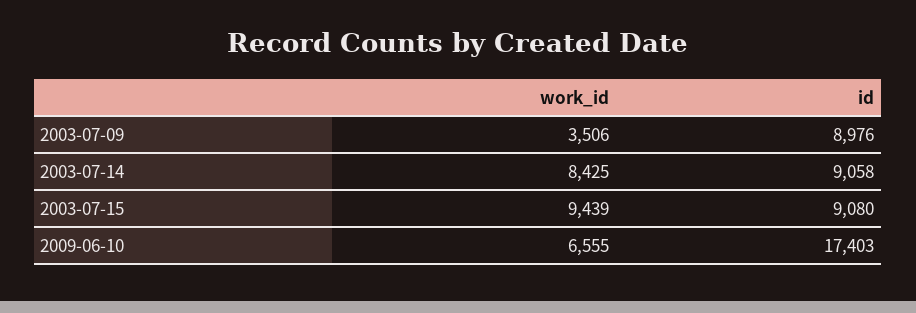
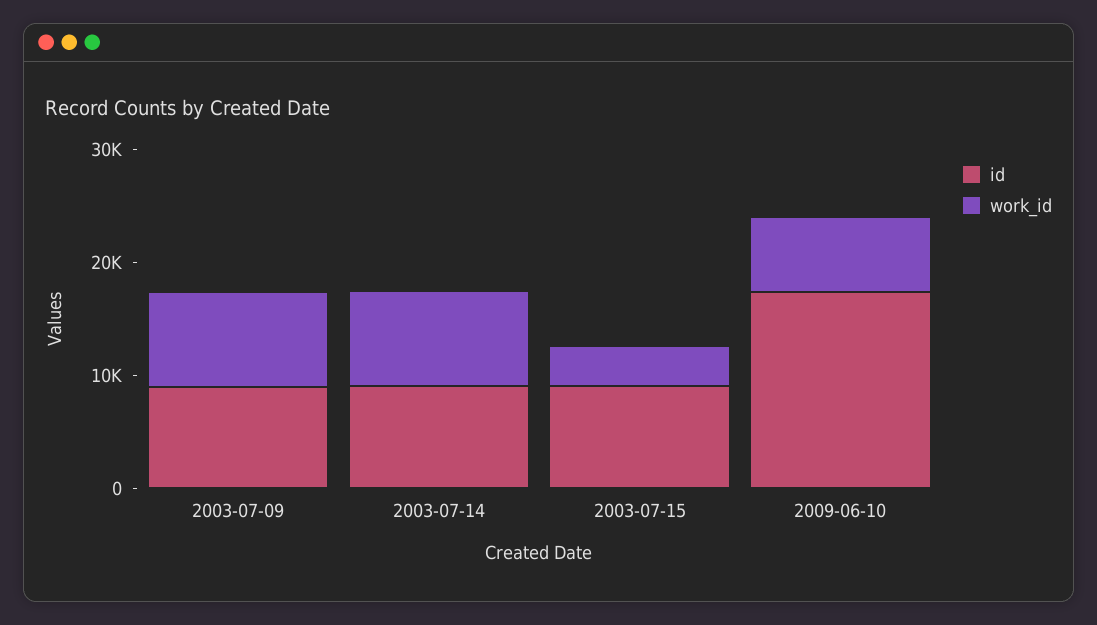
  {
    "work_id": {
-     "2003-07-09": 3506,
+     "2003-07-09": 8000,
      "2003-07-14": 8425,
-     "2003-07-15": 9439,
+     "2003-07-15": 4000,
      "2009-06-10": 6555
    },
    "id": {
      "2003-07-09": 8976,
      "2003-07-14": 9058,
      "2003-07-15": 9080,
      "2009-06-10": 17403
    }
  }

